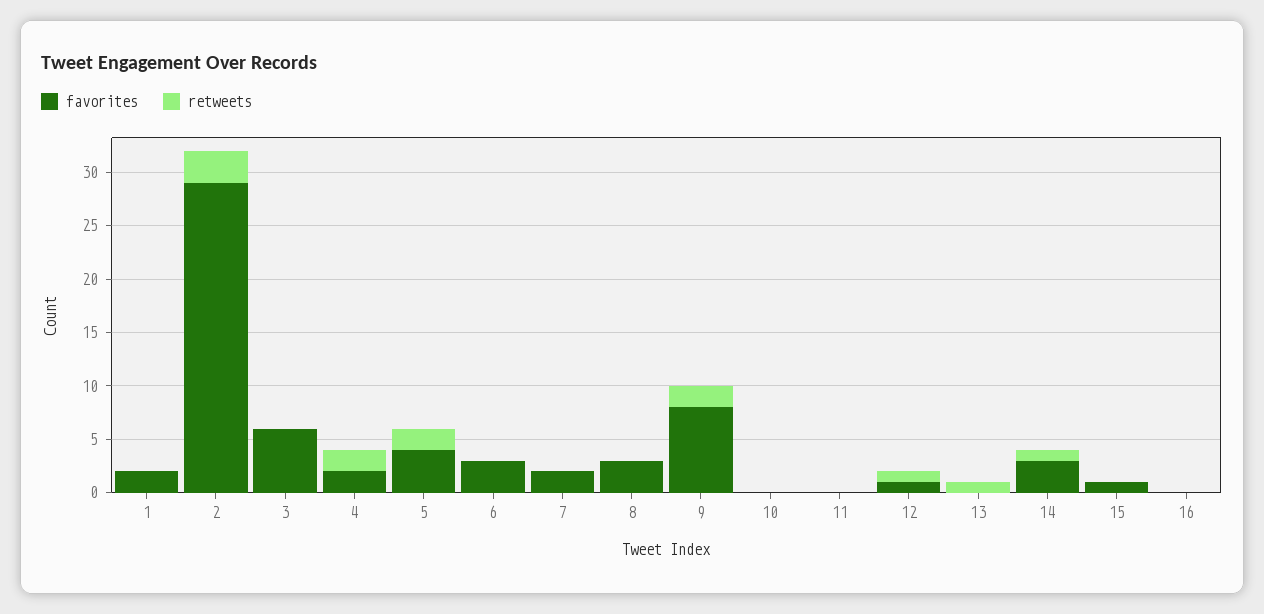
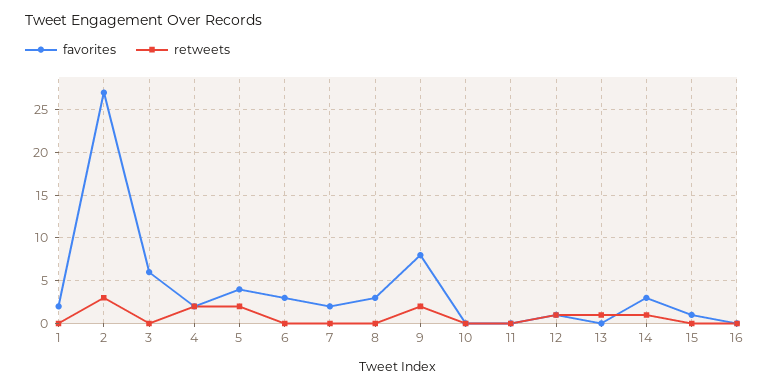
  {
    "favorites": {
      "1": 2,
-     "2": 29,
+     "2": 27,
      "3": 6,
      "4": 2,
      "5": 4,
      "6": 3,
      "7": 2,
      "8": 3,
      "9": 8,
      "10": 0,
      "11": 0,
      "12": 1,
      "13": 0,
      "14": 3,
      "15": 1,
      "16": 0
    },
    "retweets": {
      "1": 0,
      "2": 3,
      "3": 0,
      "4": 2,
      "5": 2,
      "6": 0,
      "7": 0,
      "8": 0,
      "9": 2,
      "10": 0,
      "11": 0,
      "12": 1,
      "13": 1,
      "14": 1,
      "15": 0,
      "16": 0
    }
  }

